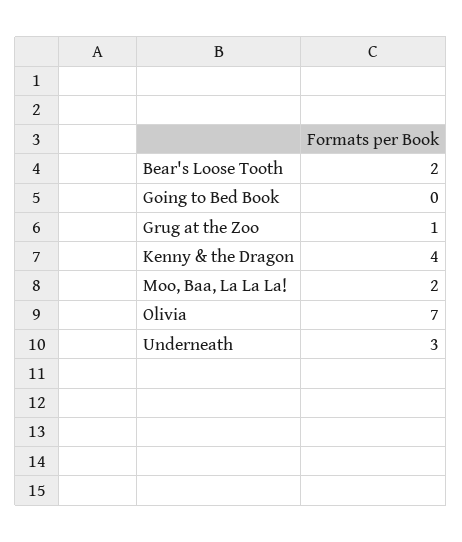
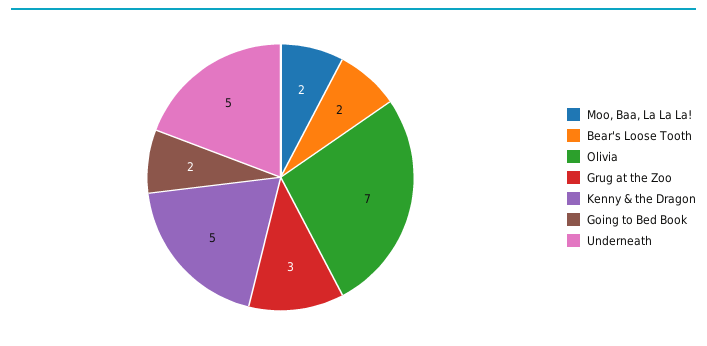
  {
    "Bear's Loose Tooth": 2,
-   "Going to Bed Book": 0,
+   "Going to Bed Book": 2,
-   "Grug at the Zoo": 1,
+   "Grug at the Zoo": 3,
-   "Kenny & the Dragon": 4,
+   "Kenny & the Dragon": 5,
    "Moo, Baa, La La La!": 2,
    "Olivia": 7,
-   "Underneath": 3
+   "Underneath": 5
  }

